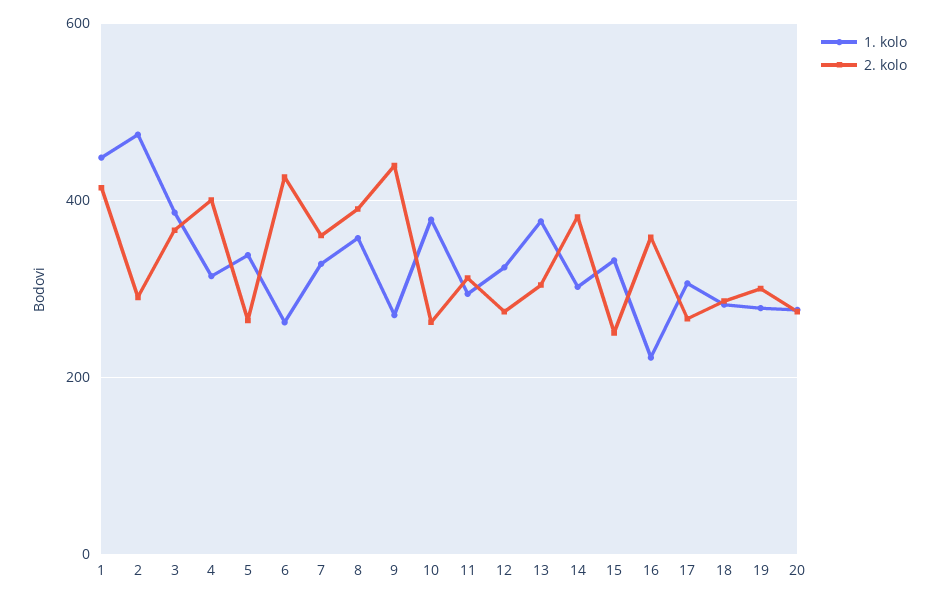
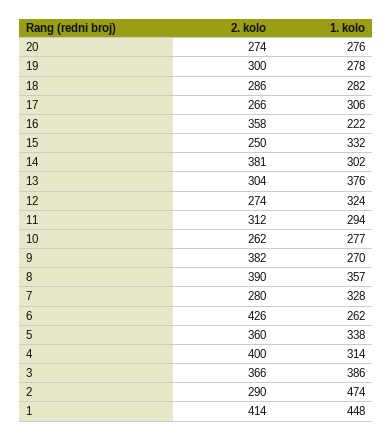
  {
    "1. kolo": {
      "1": 448,
      "2": 474,
      "3": 386,
      "4": 314,
      "5": 338,
      "6": 262,
      "7": 328,
      "8": 357,
      "9": 270,
-     "10": 380,
+     "10": 277,
      "11": 294,
      "12": 324,
      "13": 376,
      "14": 302,
      "15": 332,
      "16": 222,
      "17": 306,
      "18": 282,
      "19": 278,
      "20": 276
    },
    "2. kolo": {
      "1": 414,
      "2": 290,
      "3": 366,
      "4": 400,
-     "5": 260,
+     "5": 360,
      "6": 426,
-     "7": 360,
+     "7": 280,
      "8": 390,
-     "9": 440,
+     "9": 382,
      "10": 262,
      "11": 312,
      "12": 274,
      "13": 304,
      "14": 381,
      "15": 250,
      "16": 358,
      "17": 266,
      "18": 286,
      "19": 300,
      "20": 274
    }
  }

